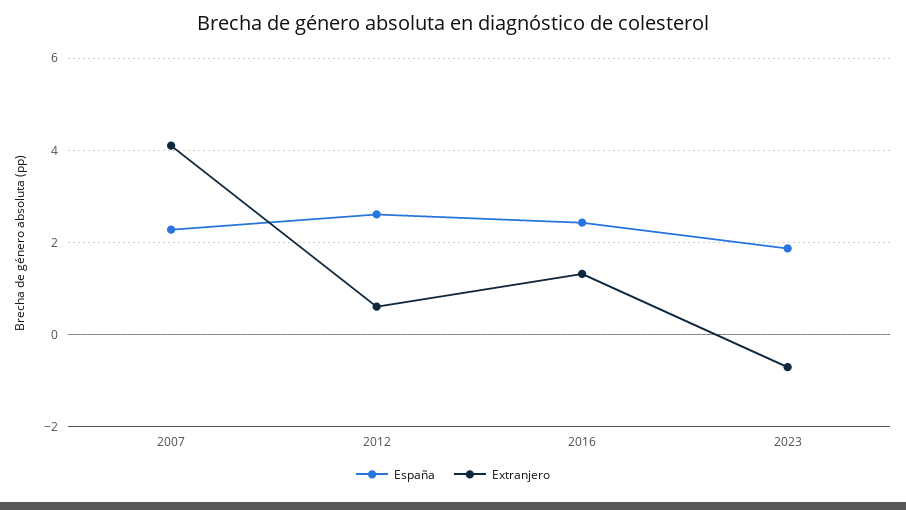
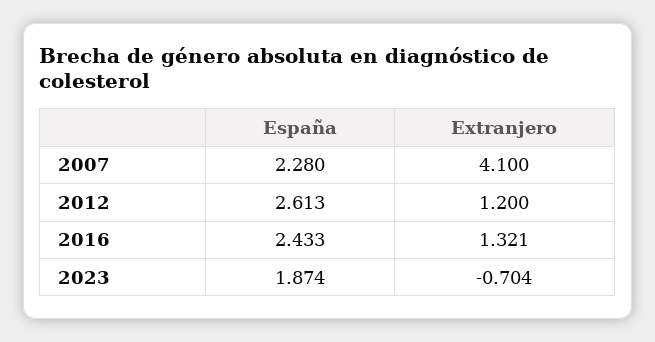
  {
    "España": {
      "2007": 2.28,
      "2012": 2.613,
      "2016": 2.433,
      "2023": 1.874
    },
    "Extranjero": {
      "2007": 4.1,
-     "2012": 0.6,
+     "2012": 1.2,
      "2016": 1.321,
      "2023": -0.704
    }
  }

